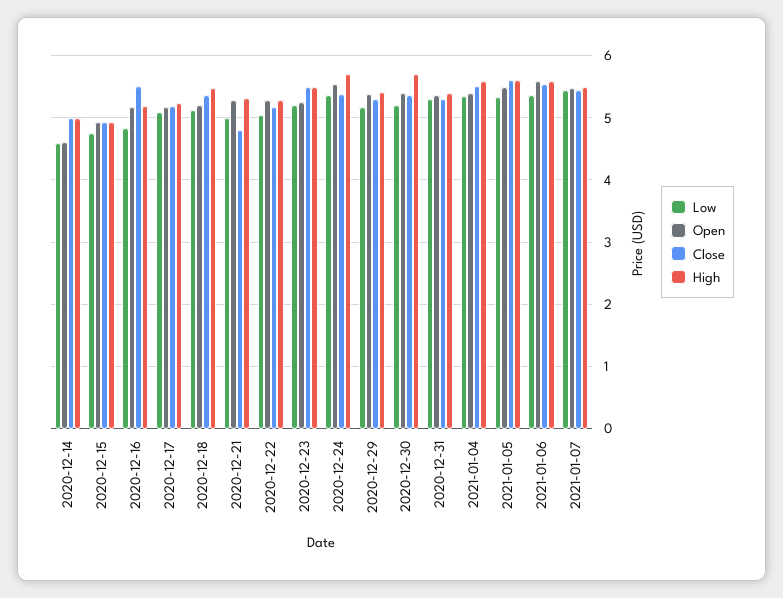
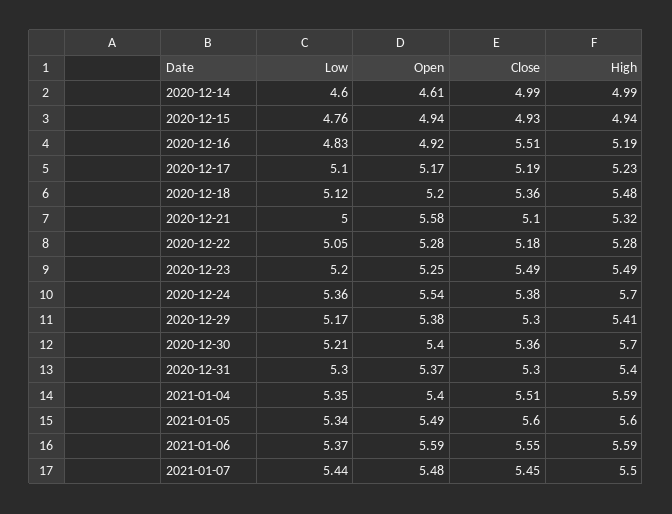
  {
    "Low": {
      "2020-12-14": 4.6,
      "2020-12-15": 4.76,
      "2020-12-16": 4.83,
      "2020-12-17": 5.1,
      "2020-12-18": 5.12,
      "2020-12-21": 5,
      "2020-12-22": 5.05,
      "2020-12-23": 5.2,
      "2020-12-24": 5.36,
      "2020-12-29": 5.17,
      "2020-12-30": 5.21,
      "2020-12-31": 5.3,
      "2021-01-04": 5.35,
      "2021-01-05": 5.34,
      "2021-01-06": 5.37,
      "2021-01-07": 5.44
    },
    "Open": {
      "2020-12-14": 4.61,
      "2020-12-15": 4.94,
-     "2020-12-16": 5.2,
+     "2020-12-16": 4.92,
      "2020-12-17": 5.17,
      "2020-12-18": 5.2,
-     "2020-12-21": 5.3,
+     "2020-12-21": 5.58,
      "2020-12-22": 5.28,
      "2020-12-23": 5.25,
      "2020-12-24": 5.54,
      "2020-12-29": 5.38,
      "2020-12-30": 5.4,
      "2020-12-31": 5.37,
      "2021-01-04": 5.4,
      "2021-01-05": 5.49,
      "2021-01-06": 5.59,
      "2021-01-07": 5.48
    },
    "Close": {
      "2020-12-14": 4.99,
      "2020-12-15": 4.93,
      "2020-12-16": 5.51,
      "2020-12-17": 5.19,
      "2020-12-18": 5.36,
-     "2020-12-21": 4.8,
+     "2020-12-21": 5.1,
      "2020-12-22": 5.18,
      "2020-12-23": 5.49,
      "2020-12-24": 5.38,
      "2020-12-29": 5.3,
      "2020-12-30": 5.36,
      "2020-12-31": 5.3,
      "2021-01-04": 5.51,
      "2021-01-05": 5.6,
      "2021-01-06": 5.55,
      "2021-01-07": 5.45
    },
    "High": {
      "2020-12-14": 4.99,
      "2020-12-15": 4.94,
      "2020-12-16": 5.19,
      "2020-12-17": 5.23,
      "2020-12-18": 5.48,
      "2020-12-21": 5.32,
      "2020-12-22": 5.28,
      "2020-12-23": 5.49,
      "2020-12-24": 5.7,
      "2020-12-29": 5.41,
      "2020-12-30": 5.7,
      "2020-12-31": 5.4,
      "2021-01-04": 5.59,
      "2021-01-05": 5.6,
      "2021-01-06": 5.59,
      "2021-01-07": 5.5
    }
  }

